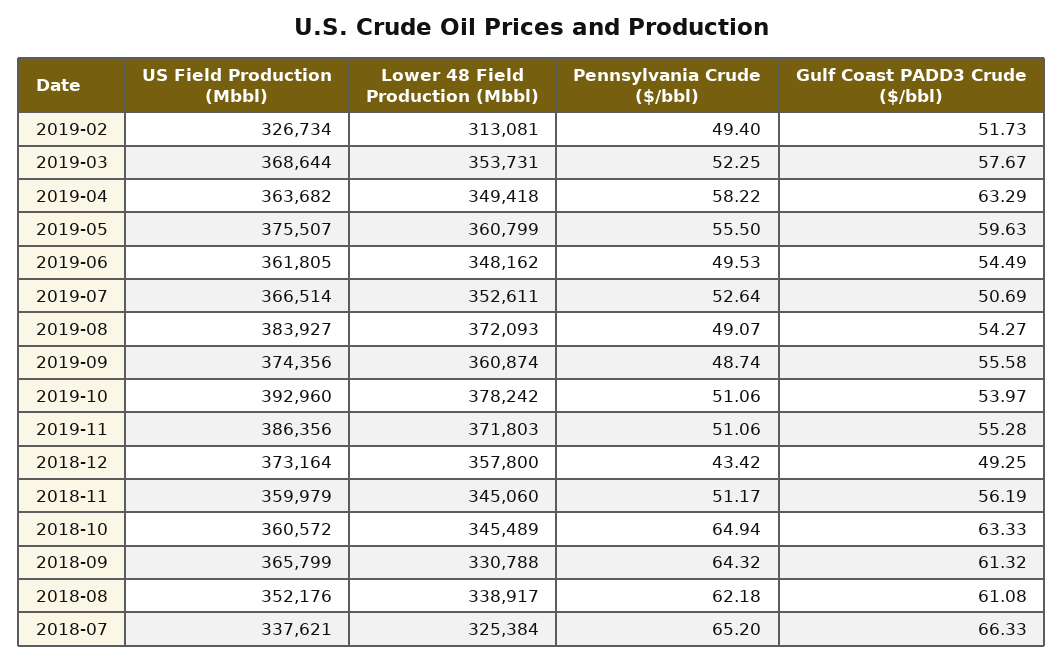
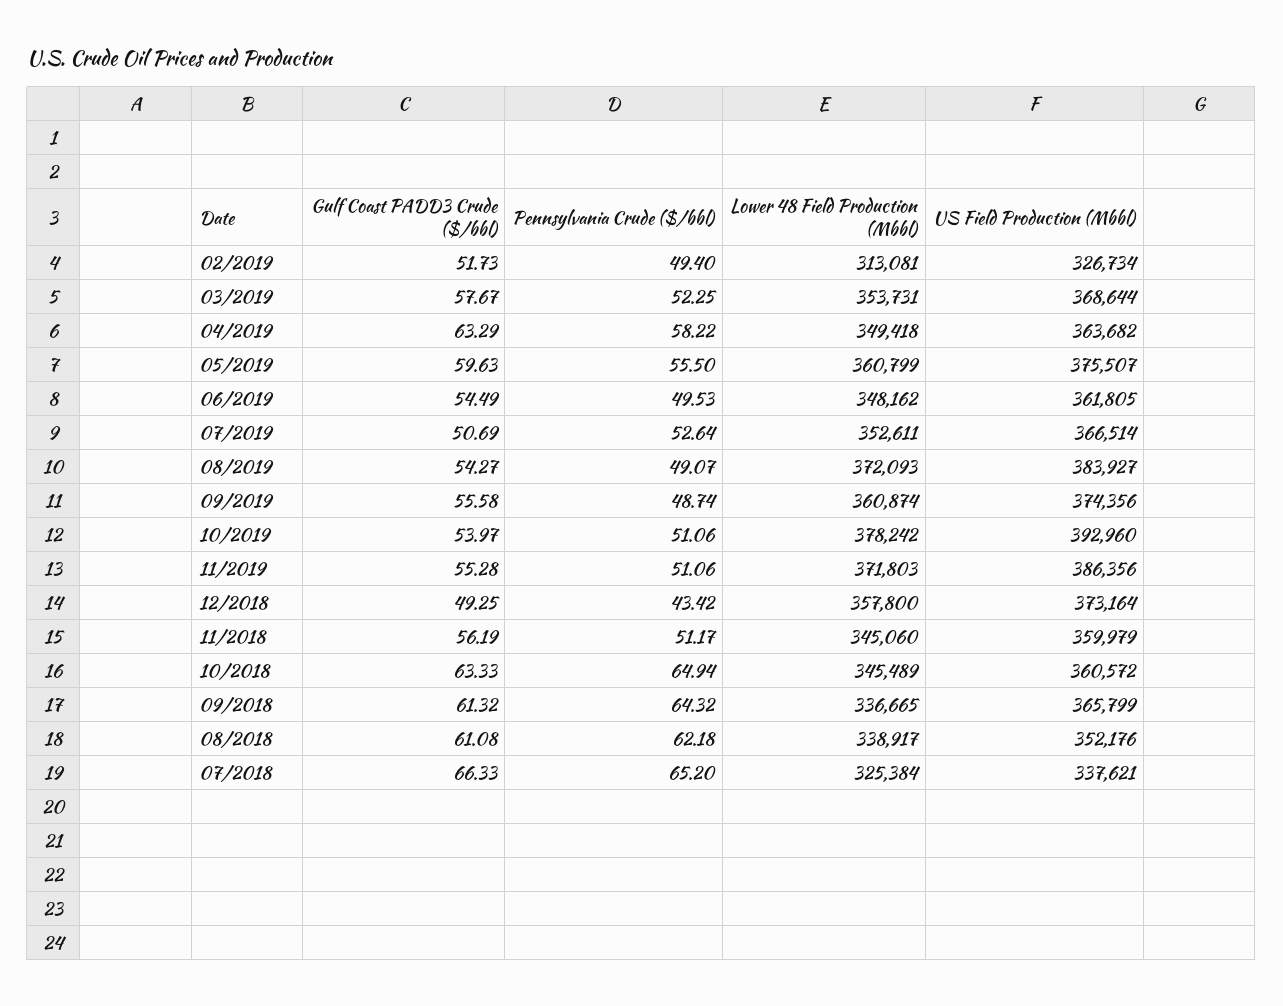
  {
    "US Field Production (Mbbl)": {
      "2019-02": 326734,
      "2019-03": 368644,
      "2019-04": 363682,
      "2019-05": 375507,
      "2019-06": 361805,
      "2019-07": 366514,
      "2019-08": 383927,
      "2019-09": 374356,
      "2019-10": 392960,
      "2019-11": 386356,
      "2018-12": 373164,
      "2018-11": 359979,
      "2018-10": 360572,
      "2018-09": 365799,
      "2018-08": 352176,
      "2018-07": 337621
    },
    "Lower 48 Field Production (Mbbl)": {
      "2019-02": 313081,
      "2019-03": 353731,
      "2019-04": 349418,
      "2019-05": 360799,
      "2019-06": 348162,
      "2019-07": 352611,
      "2019-08": 372093,
      "2019-09": 360874,
      "2019-10": 378242,
      "2019-11": 371803,
      "2018-12": 357800,
      "2018-11": 345060,
      "2018-10": 345489,
-     "2018-09": 330788,
+     "2018-09": 336665,
      "2018-08": 338917,
      "2018-07": 325384
    },
    "Pennsylvania Crude ($/bbl)": {
      "2019-02": 49.4,
      "2019-03": 52.25,
      "2019-04": 58.22,
      "2019-05": 55.5,
      "2019-06": 49.53,
      "2019-07": 52.64,
      "2019-08": 49.07,
      "2019-09": 48.74,
      "2019-10": 51.06,
      "2019-11": 51.06,
      "2018-12": 43.42,
      "2018-11": 51.17,
      "2018-10": 64.94,
      "2018-09": 64.32,
      "2018-08": 62.18,
      "2018-07": 65.2
    },
    "Gulf Coast PADD3 Crude ($/bbl)": {
      "2019-02": 51.73,
      "2019-03": 57.67,
      "2019-04": 63.29,
      "2019-05": 59.63,
      "2019-06": 54.49,
      "2019-07": 50.69,
      "2019-08": 54.27,
      "2019-09": 55.58,
      "2019-10": 53.97,
      "2019-11": 55.28,
      "2018-12": 49.25,
      "2018-11": 56.19,
      "2018-10": 63.33,
      "2018-09": 61.32,
      "2018-08": 61.08,
      "2018-07": 66.33
    }
  }

